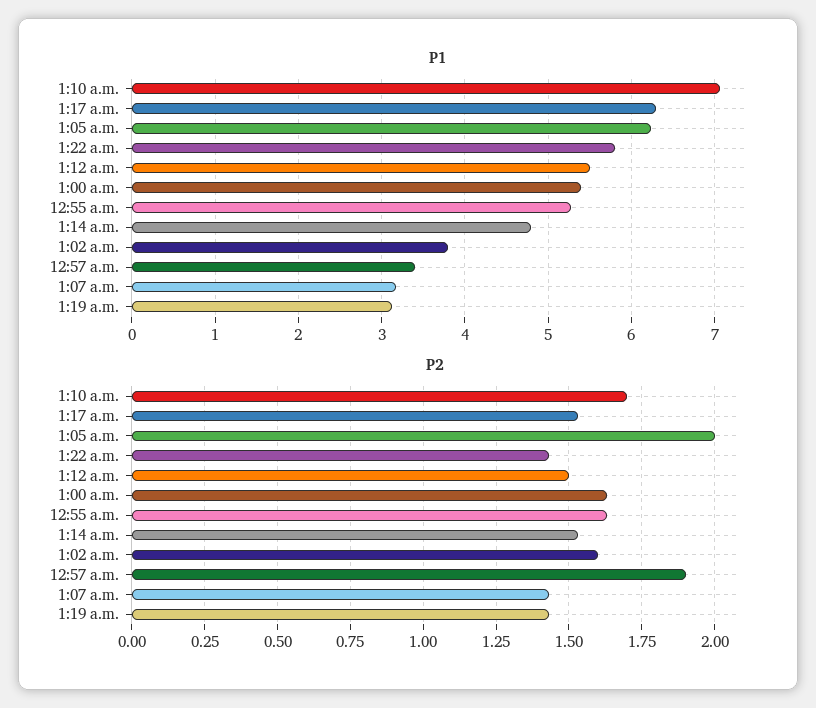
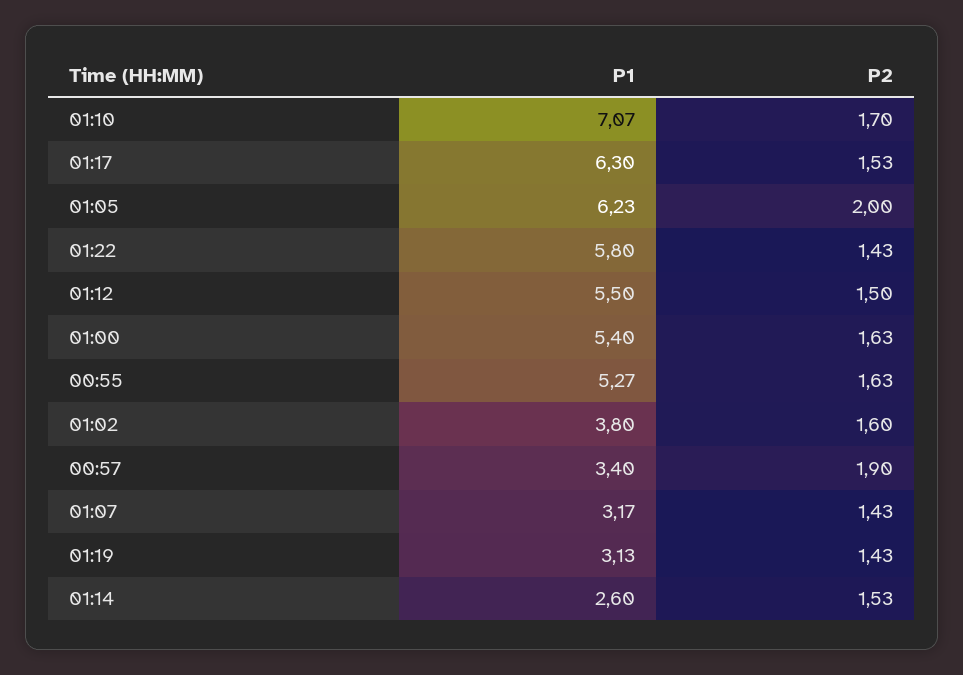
  {
    "P1": {
      "1:10 a.m.": 7.07,
      "1:17 a.m.": 6.3,
      "1:05 a.m.": 6.23,
      "1:22 a.m.": 5.8,
      "1:12 a.m.": 5.5,
      "1:00 a.m.": 5.4,
      "12:55 a.m.": 5.27,
-     "1:14 a.m.": 4.8,
+     "1:14 a.m.": 2.6,
      "1:02 a.m.": 3.8,
      "12:57 a.m.": 3.4,
      "1:07 a.m.": 3.17,
      "1:19 a.m.": 3.13
    },
    "P2": {
      "1:10 a.m.": 1.7,
      "1:17 a.m.": 1.53,
      "1:05 a.m.": 2,
      "1:22 a.m.": 1.43,
      "1:12 a.m.": 1.5,
      "1:00 a.m.": 1.63,
      "12:55 a.m.": 1.63,
      "1:14 a.m.": 1.53,
      "1:02 a.m.": 1.6,
      "12:57 a.m.": 1.9,
      "1:07 a.m.": 1.43,
      "1:19 a.m.": 1.43
    }
  }

